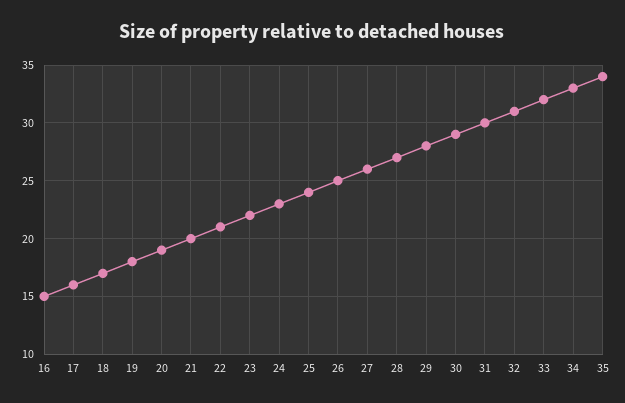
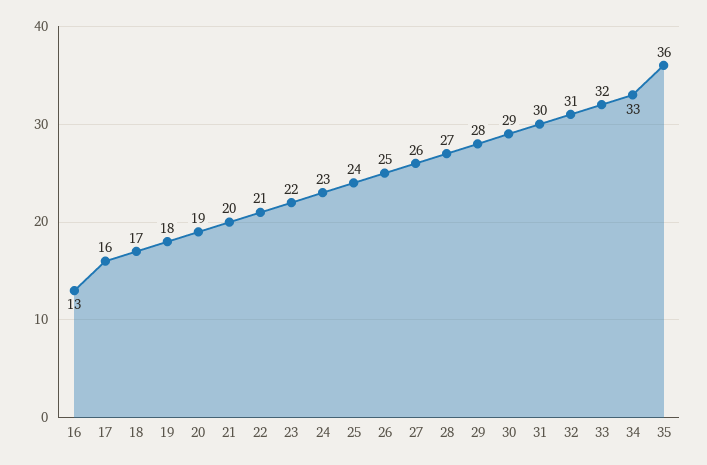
  {
-   "16": 15,
+   "16": 13,
    "17": 16,
    "18": 17,
    "19": 18,
    "20": 19,
    "21": 20,
    "22": 21,
    "23": 22,
    "24": 23,
    "25": 24,
    "26": 25,
    "27": 26,
    "28": 27,
    "29": 28,
    "30": 29,
    "31": 30,
    "32": 31,
    "33": 32,
    "34": 33,
-   "35": 34
+   "35": 36
  }

